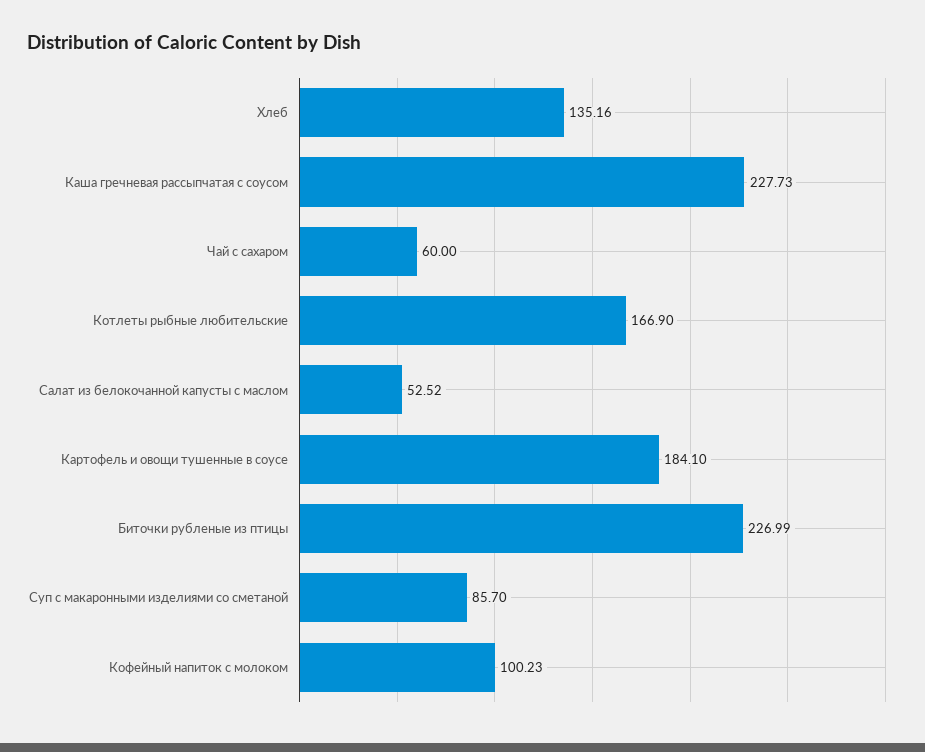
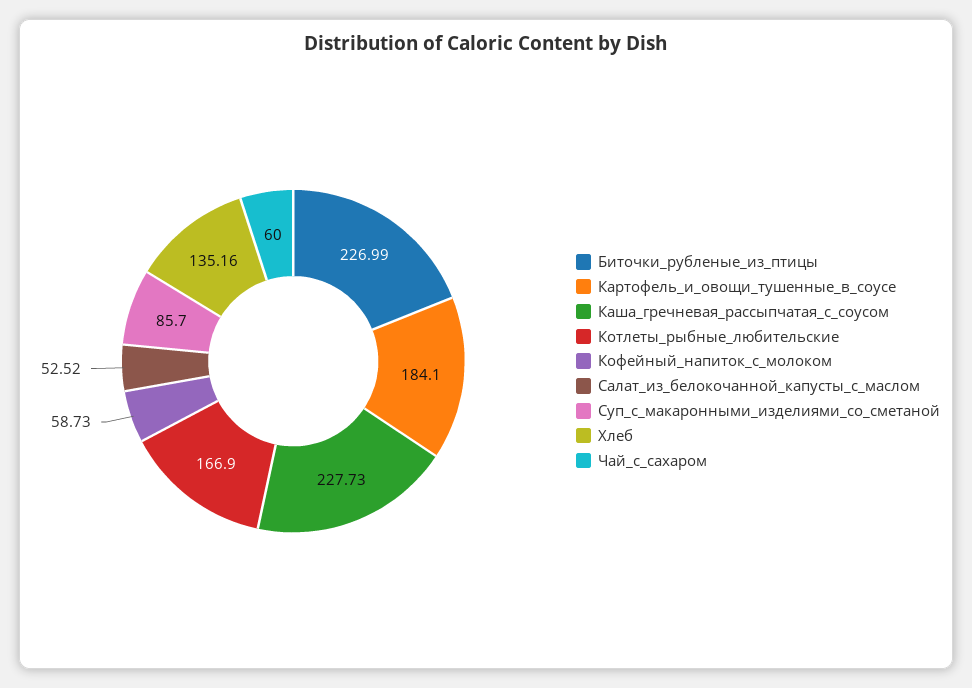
  {
    "Хлеб": 135.16,
    "Каша гречневая рассыпчатая с соусом": 227.73,
    "Чай с сахаром": 60,
    "Котлеты рыбные любительские": 166.9,
    "Салат из белокочанной капусты с маслом": 52.52,
    "Картофель и овощи тушенные в соусе": 184.1,
    "Биточки рубленые из птицы": 226.99,
    "Суп с макаронными изделиями со сметаной": 85.7,
-   "Кофейный напиток с молоком": 100.23
+   "Кофейный напиток с молоком": 58.73
  }

